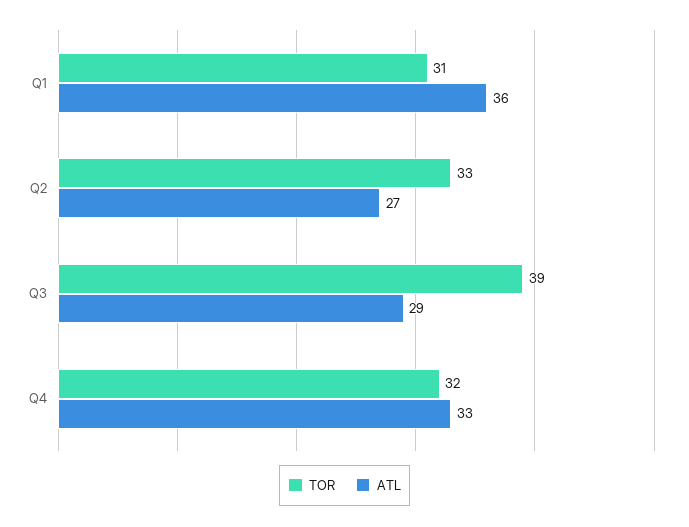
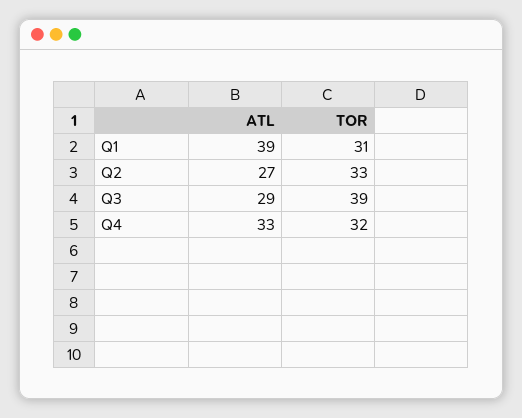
  {
    "TOR": {
      "Q1": 31,
      "Q2": 33,
      "Q3": 39,
      "Q4": 32
    },
    "ATL": {
-     "Q1": 36,
+     "Q1": 39,
      "Q2": 27,
      "Q3": 29,
      "Q4": 33
    }
  }

